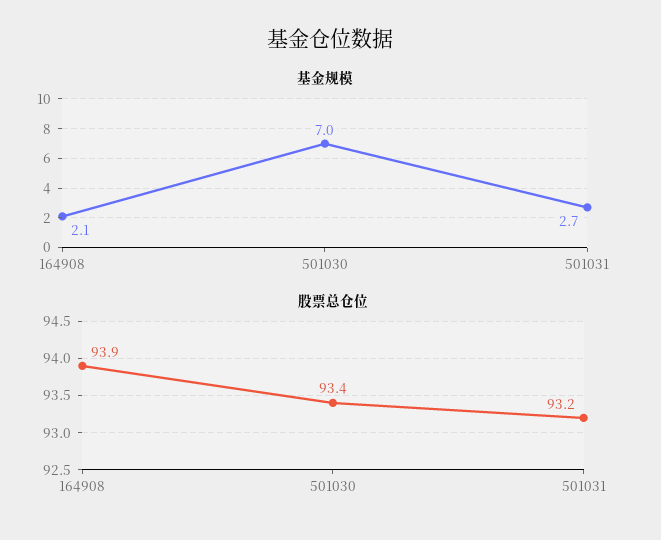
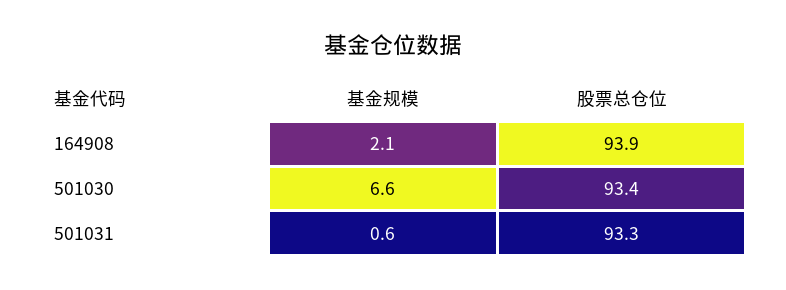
  {
    "基金规模": {
      "164908": 2.1,
-     "501030": 7,
+     "501030": 6.6,
-     "501031": 2.7
+     "501031": 0.6
    },
    "股票总仓位": {
      "164908": 93.9,
      "501030": 93.4,
-     "501031": 93.2
+     "501031": 93.3
    }
  }

